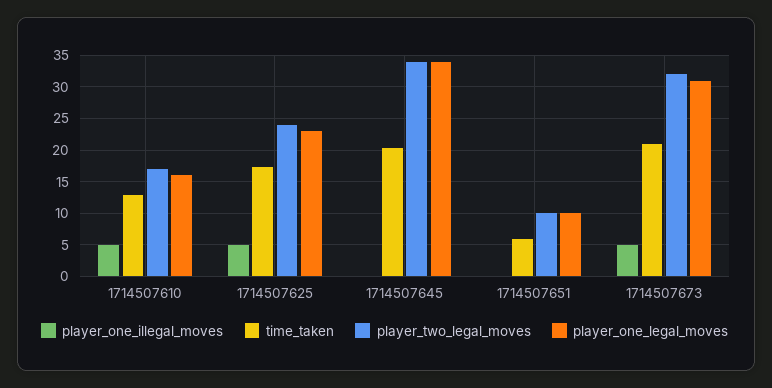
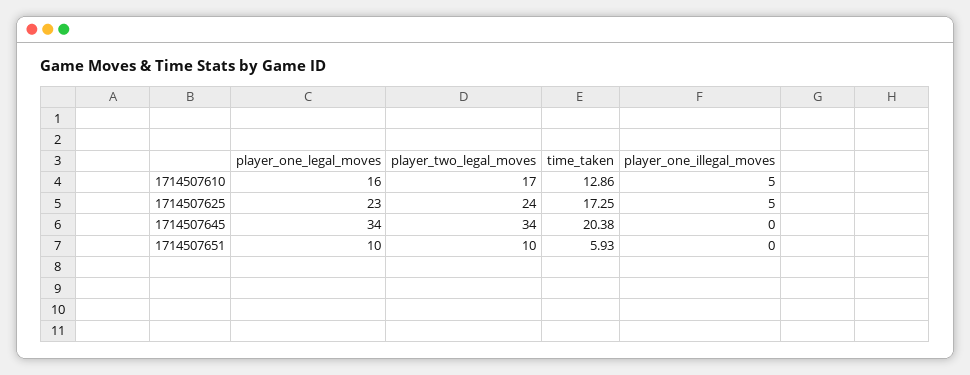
  {
    "player_one_illegal_moves": {
      "1714507610": 5,
      "1714507625": 5,
      "1714507645": 0,
-     "1714507651": 0,
+     "1714507651": 0
-     "1714507673": 5
    },
    "time_taken": {
      "1714507610": 12.86,
      "1714507625": 17.25,
      "1714507645": 20.38,
-     "1714507651": 5.93,
+     "1714507651": 5.93
-     "1714507673": 21
    },
    "player_two_legal_moves": {
      "1714507610": 17,
      "1714507625": 24,
      "1714507645": 34,
-     "1714507651": 10,
+     "1714507651": 10
-     "1714507673": 32
    },
    "player_one_legal_moves": {
      "1714507610": 16,
      "1714507625": 23,
      "1714507645": 34,
-     "1714507651": 10,
+     "1714507651": 10
-     "1714507673": 31
    }
  }

